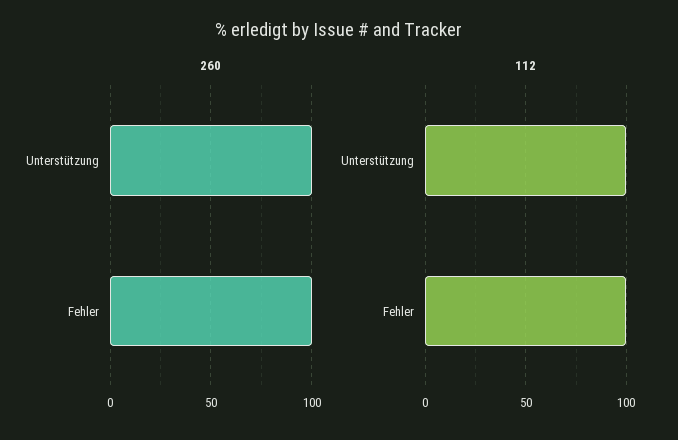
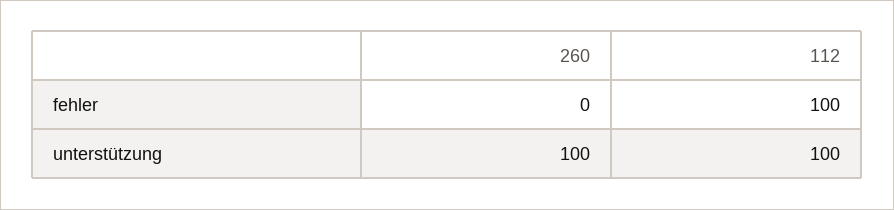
  {
    "260": {
      "Unterstützung": 100,
-     "Fehler": 100
+     "Fehler": 0
    },
    "112": {
      "Unterstützung": 100,
      "Fehler": 100
    }
  }

